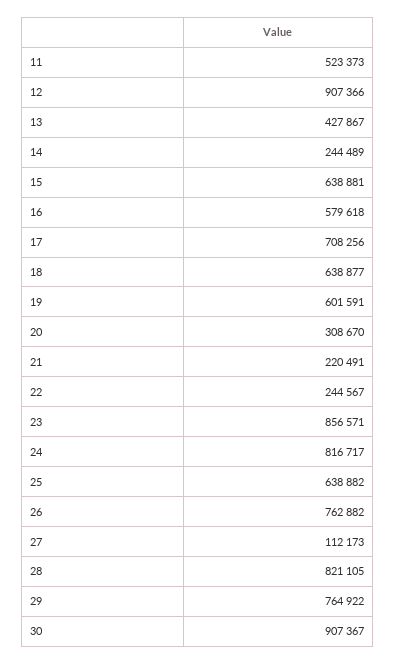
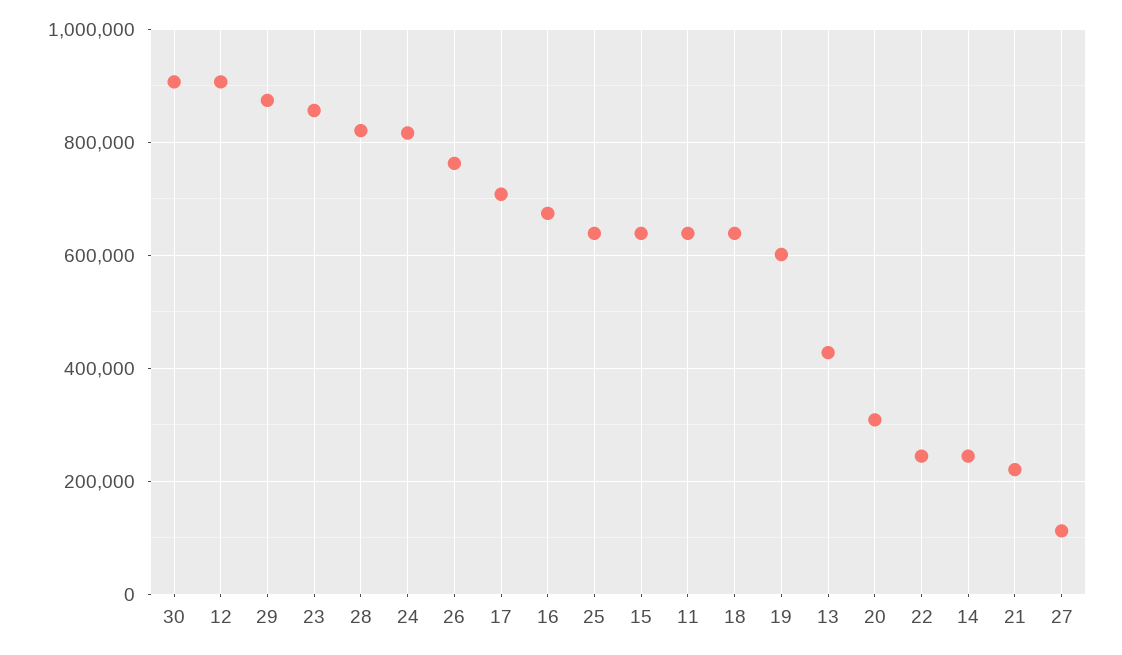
  {
-   "11": 523373,
+   "11": 640000,
    "12": 907366,
    "13": 427867,
    "14": 244489,
    "15": 638881,
-   "16": 579618,
+   "16": 680000,
    "17": 708256,
    "18": 638877,
    "19": 601591,
    "20": 308670,
    "21": 220491,
    "22": 244567,
    "23": 856571,
    "24": 816717,
    "25": 638882,
    "26": 762882,
    "27": 112173,
    "28": 821105,
-   "29": 764922,
+   "29": 880000,
    "30": 907367
  }

